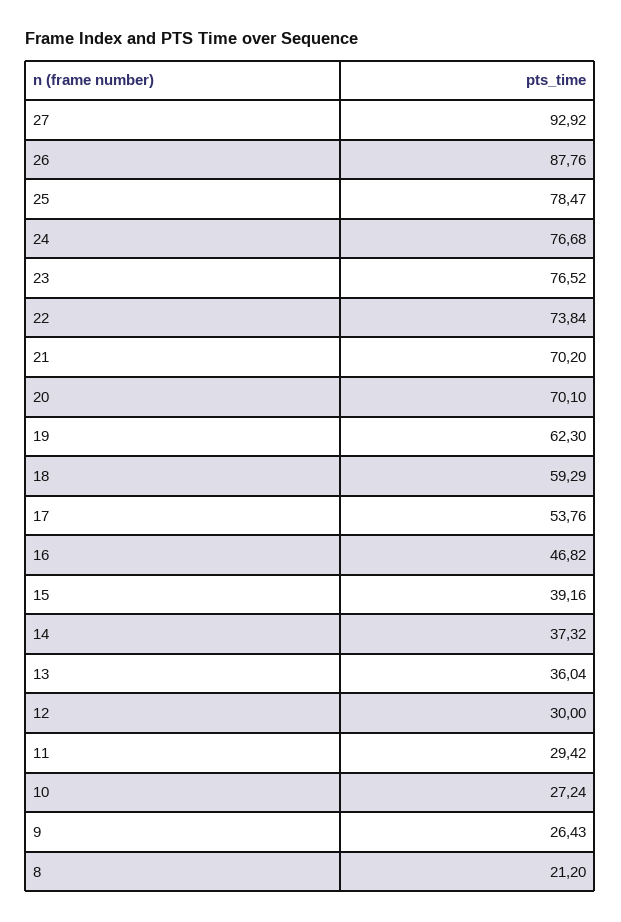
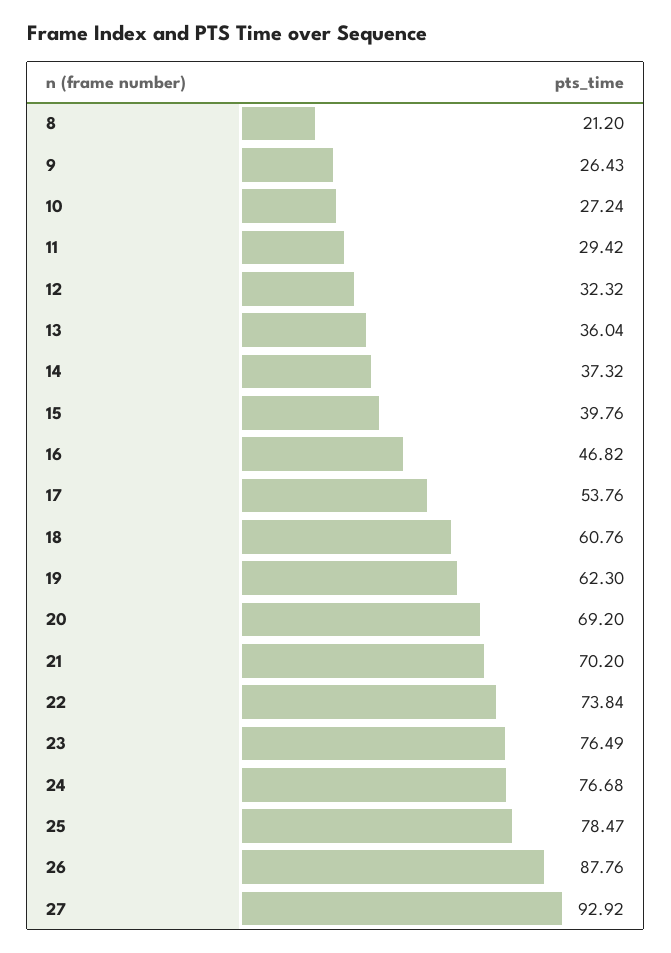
  {
    "27": 92.92,
    "26": 87.76,
    "25": 78.47,
    "24": 76.68,
-   "23": 76.52,
+   "23": 76.49,
    "22": 73.84,
    "21": 70.2,
-   "20": 70.1,
+   "20": 69.2,
    "19": 62.3,
-   "18": 59.29,
+   "18": 60.76,
    "17": 53.76,
    "16": 46.82,
-   "15": 39.16,
+   "15": 39.76,
    "14": 37.32,
    "13": 36.04,
-   "12": 30,
+   "12": 32.32,
    "11": 29.42,
    "10": 27.24,
    "9": 26.43,
    "8": 21.2
  }

